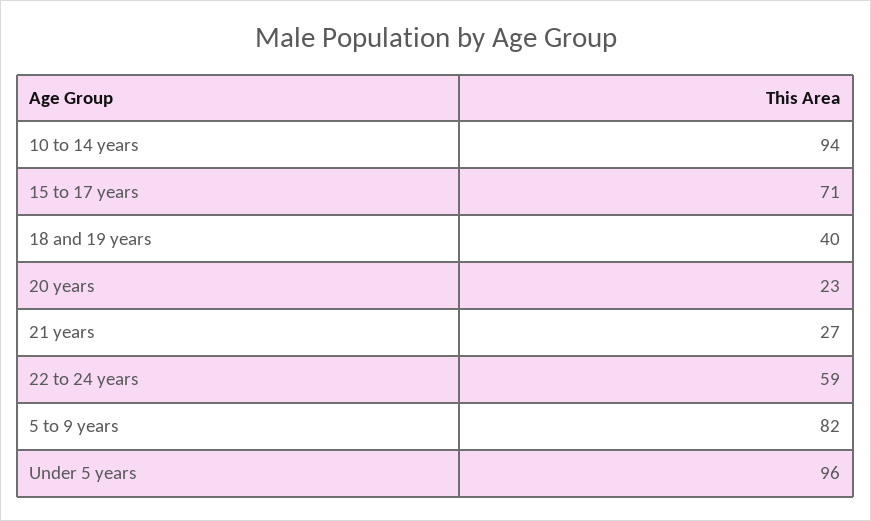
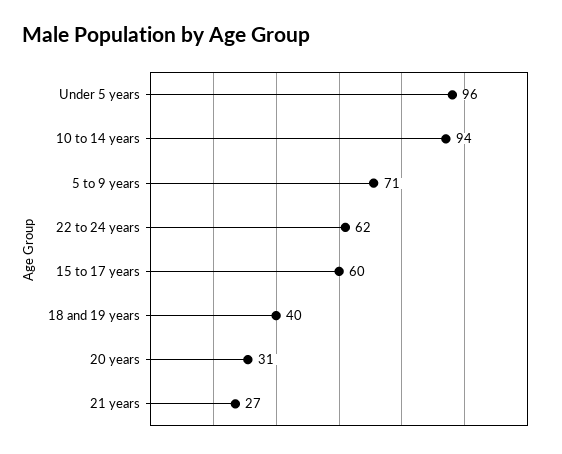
  {
    "10 to 14 years": 94,
-   "15 to 17 years": 71,
+   "15 to 17 years": 60,
    "18 and 19 years": 40,
-   "20 years": 23,
+   "20 years": 31,
    "21 years": 27,
-   "22 to 24 years": 59,
+   "22 to 24 years": 62,
-   "5 to 9 years": 82,
+   "5 to 9 years": 71,
    "Under 5 years": 96
  }

